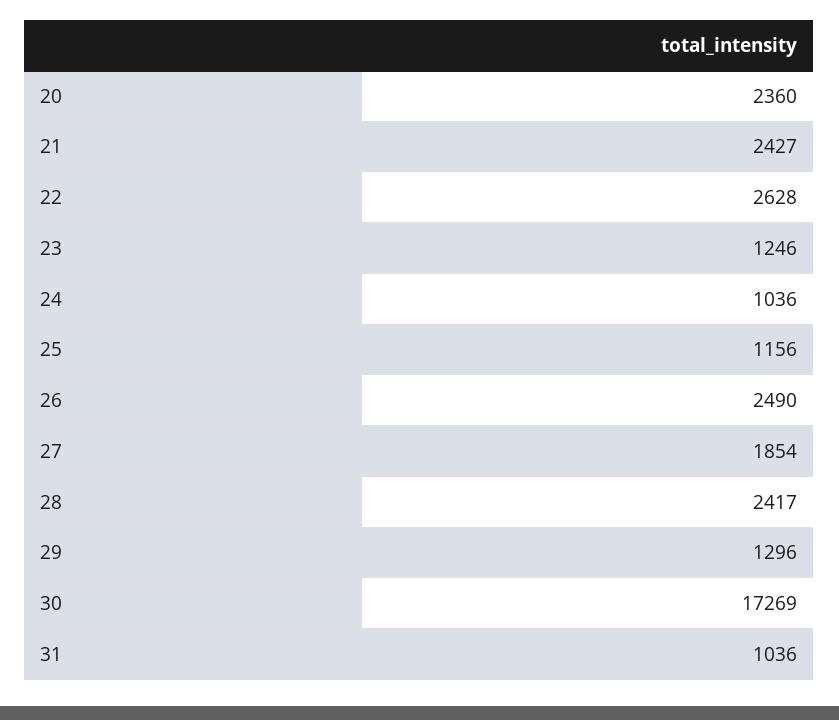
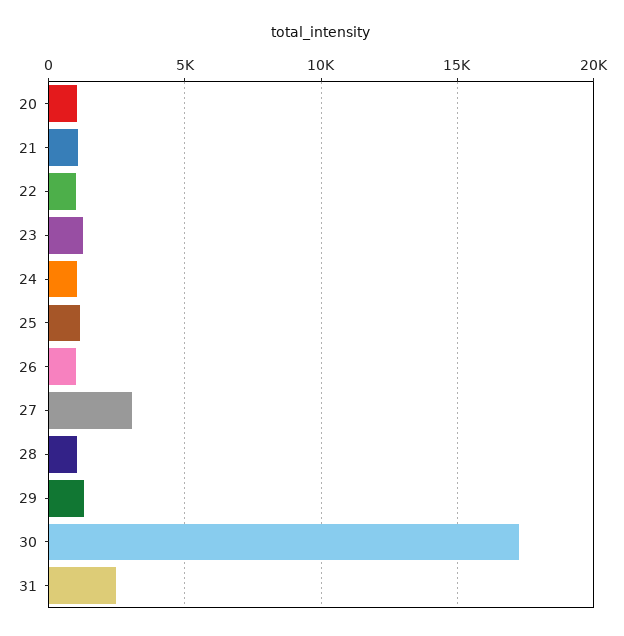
  {
-   "20": 2360,
+   "20": 1000,
-   "21": 2427,
+   "21": 1000,
-   "22": 2628,
+   "22": 1000,
    "23": 1246,
    "24": 1036,
    "25": 1156,
-   "26": 2490,
+   "26": 1000,
-   "27": 1854,
+   "27": 3000,
-   "28": 2417,
+   "28": 1000,
    "29": 1296,
    "30": 17269,
-   "31": 1036
+   "31": 2500
  }

